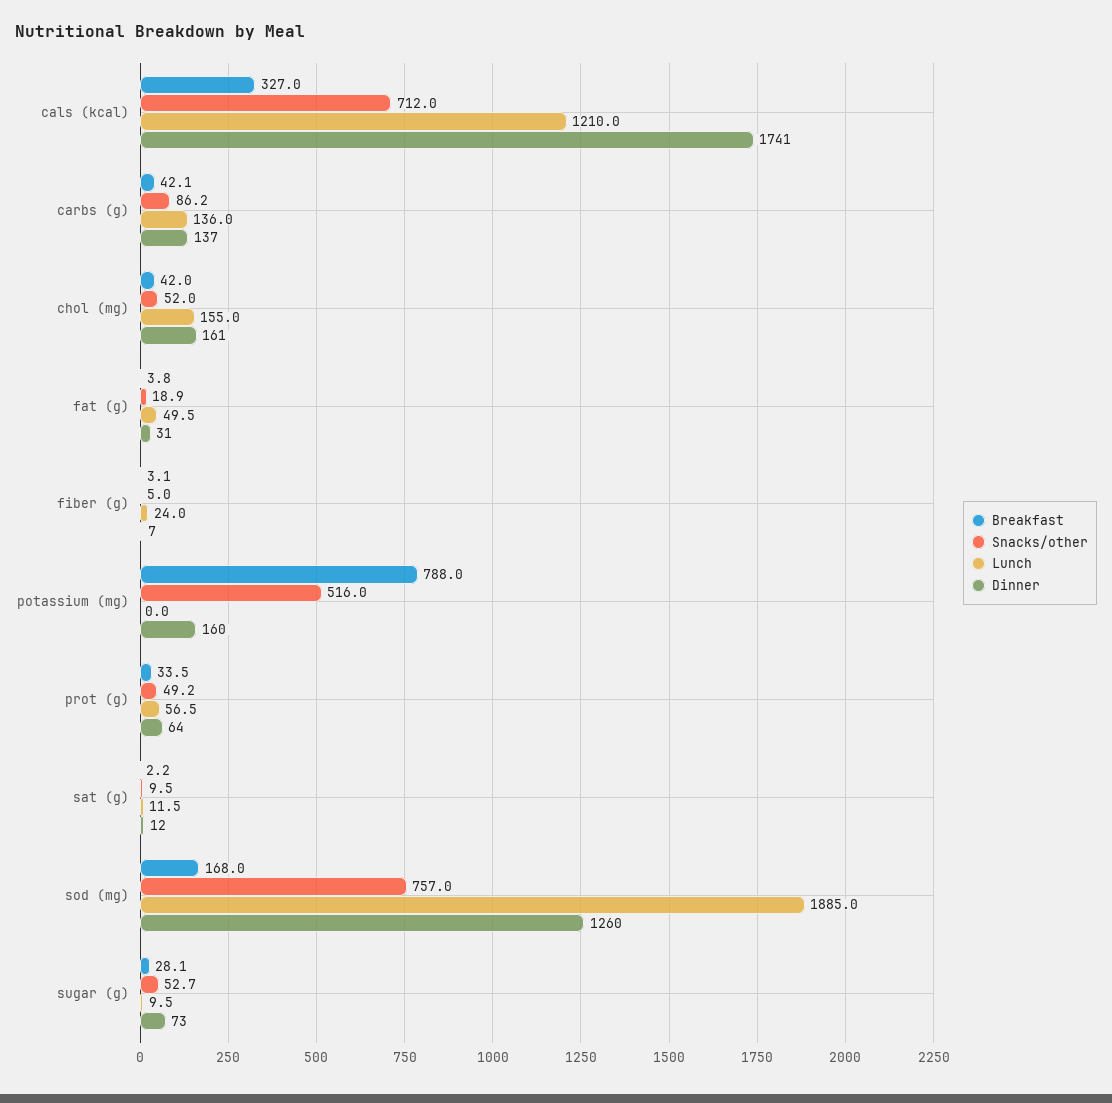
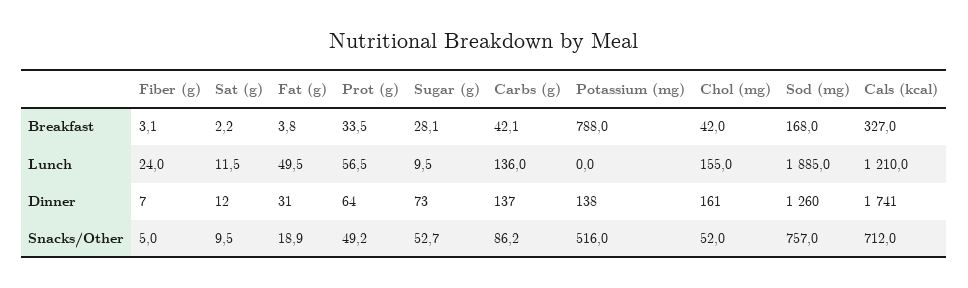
  {
    "Breakfast": {
      "cals (kcal)": 327,
      "carbs (g)": 42.1,
      "chol (mg)": 42,
      "fat (g)": 3.8,
      "fiber (g)": 3.1,
      "potassium (mg)": 788,
      "prot (g)": 33.5,
      "sat (g)": 2.2,
      "sod (mg)": 168,
      "sugar (g)": 28.1
    },
    "Snacks/other": {
      "cals (kcal)": 712,
      "carbs (g)": 86.2,
      "chol (mg)": 52,
      "fat (g)": 18.9,
      "fiber (g)": 5,
      "potassium (mg)": 516,
      "prot (g)": 49.2,
      "sat (g)": 9.5,
      "sod (mg)": 757,
      "sugar (g)": 52.7
    },
    "Lunch": {
      "cals (kcal)": 1210,
      "carbs (g)": 136,
      "chol (mg)": 155,
      "fat (g)": 49.5,
      "fiber (g)": 24,
      "potassium (mg)": 0,
      "prot (g)": 56.5,
      "sat (g)": 11.5,
      "sod (mg)": 1885,
      "sugar (g)": 9.5
    },
    "Dinner": {
      "cals (kcal)": 1741,
      "carbs (g)": 137,
      "chol (mg)": 161,
      "fat (g)": 31,
      "fiber (g)": 7,
-     "potassium (mg)": 160,
+     "potassium (mg)": 138,
      "prot (g)": 64,
      "sat (g)": 12,
      "sod (mg)": 1260,
      "sugar (g)": 73
    }
  }

